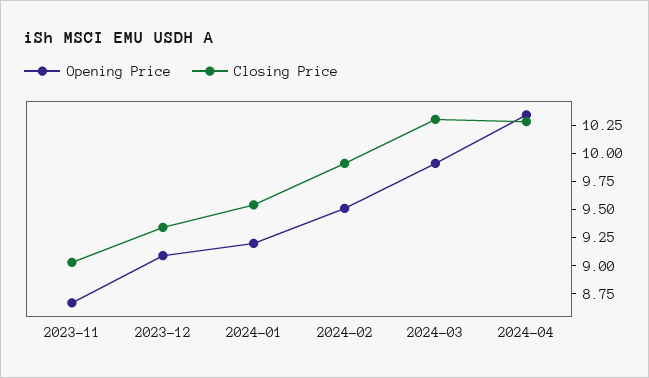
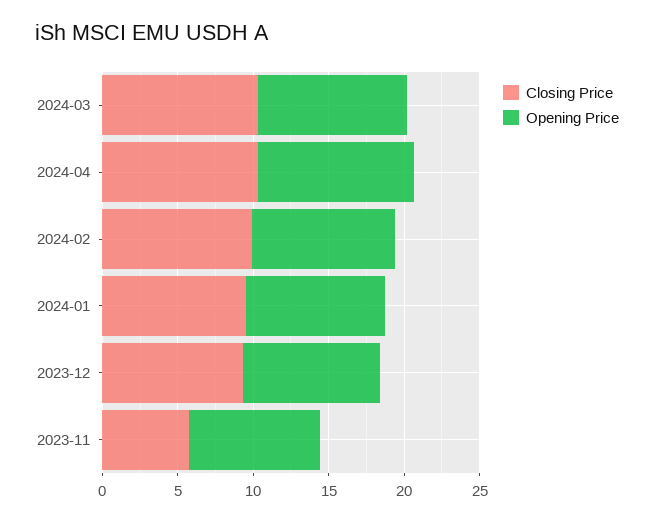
  {
    "Opening Price": {
      "2023-11": 8.75,
      "2023-12": 9,
      "2024-01": 9.25,
      "2024-02": 9.5,
      "2024-03": 10,
      "2024-04": 10.25
    },
    "Closing Price": {
-     "2023-11": 9,
+     "2023-11": 6,
      "2023-12": 9.25,
      "2024-01": 9.5,
      "2024-02": 10,
      "2024-03": 10.25,
      "2024-04": 10.25
    }
  }

